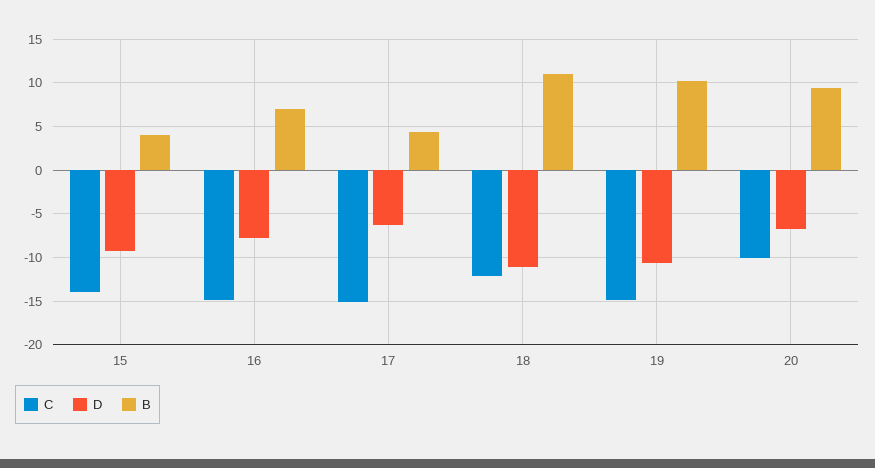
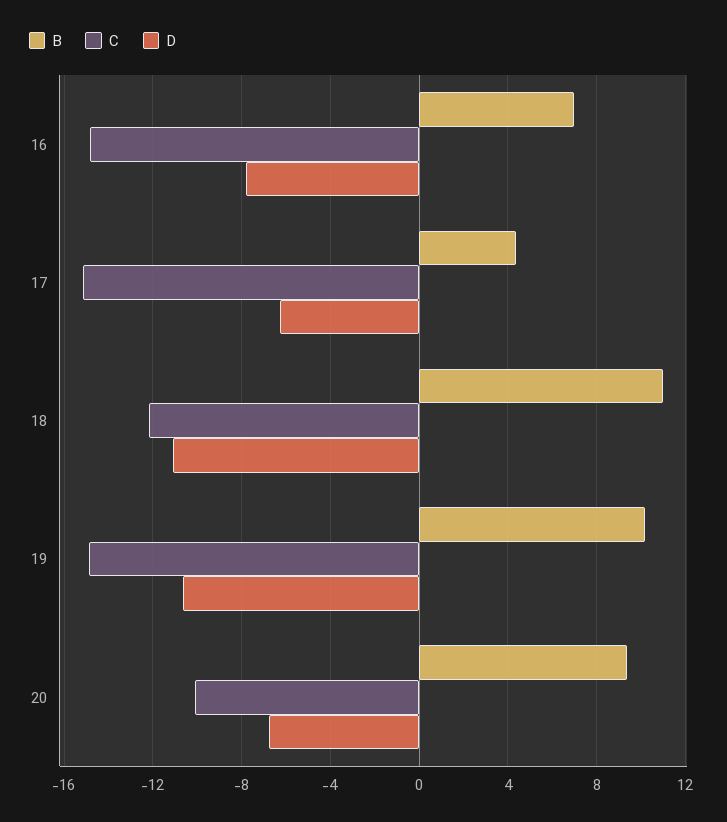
  {
    "C": {
-     "15": -14,
      "16": -15,
      "17": -15,
      "18": -12,
      "19": -15,
      "20": -10
    },
    "D": {
-     "15": -9,
      "16": -8,
      "17": -6.5,
      "18": -11,
      "19": -10.5,
      "20": -6.5
    },
    "B": {
-     "15": 4,
      "16": 7,
      "17": 4.5,
      "18": 11,
      "19": 10,
      "20": 9.5
    }
  }

